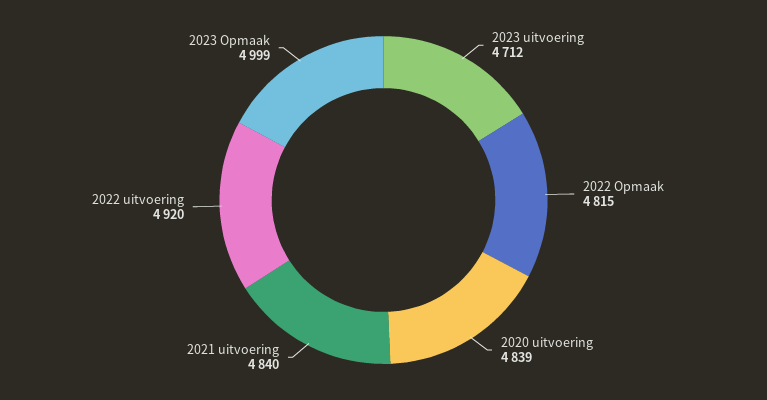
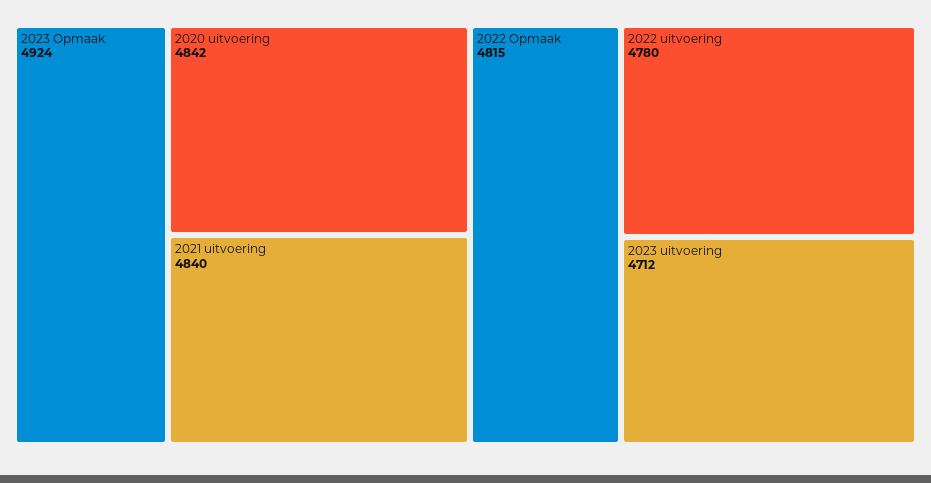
  {
    "2023 uitvoering": 4712,
    "2022 Opmaak": 4815,
-   "2020 uitvoering": 4839,
+   "2020 uitvoering": 4842,
    "2021 uitvoering": 4840,
-   "2022 uitvoering": 4920,
+   "2022 uitvoering": 4780,
-   "2023 Opmaak": 4999
+   "2023 Opmaak": 4924
  }

